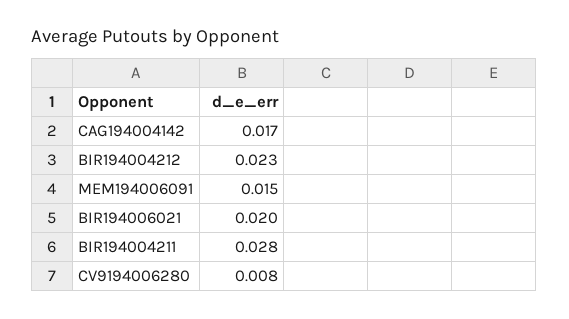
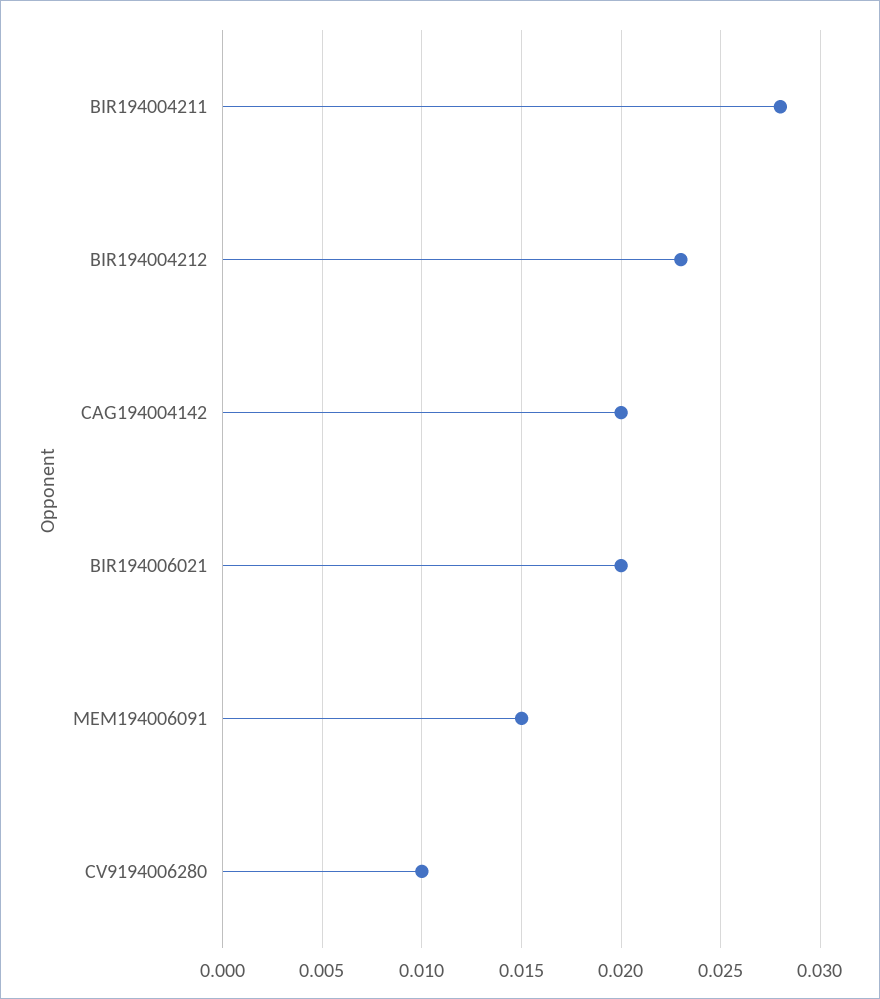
  {
-   "CAG194004142": 0.017,
+   "CAG194004142": 0.02,
    "BIR194004212": 0.023,
    "MEM194006091": 0.015,
    "BIR194006021": 0.02,
    "BIR194004211": 0.028,
-   "CV9194006280": 0.008
+   "CV9194006280": 0.01
  }

